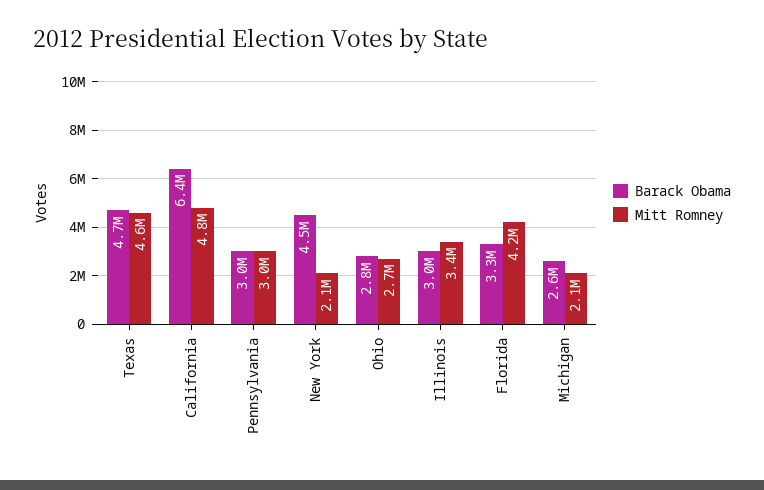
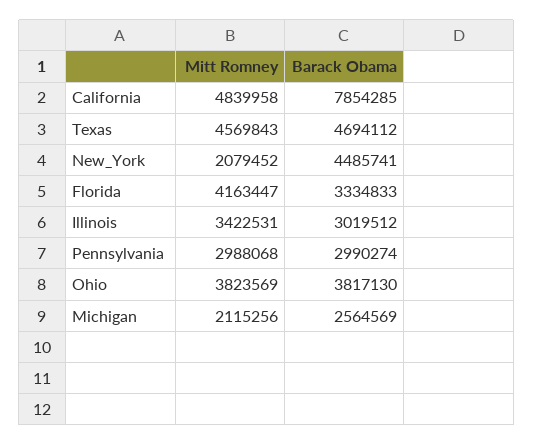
  {
    "Barack Obama": {
      "Texas": 4694112,
-     "California": 6400000,
+     "California": 7854285,
      "Pennsylvania": 2990274,
      "New York": 4485741,
-     "Ohio": 2800000,
+     "Ohio": 3817130,
      "Illinois": 3019512,
      "Florida": 3334833,
      "Michigan": 2564569
    },
    "Mitt Romney": {
      "Texas": 4569843,
      "California": 4839958,
      "Pennsylvania": 2988068,
      "New York": 2079452,
-     "Ohio": 2700000,
+     "Ohio": 3823569,
      "Illinois": 3422531,
      "Florida": 4163447,
      "Michigan": 2115256
    }
  }

